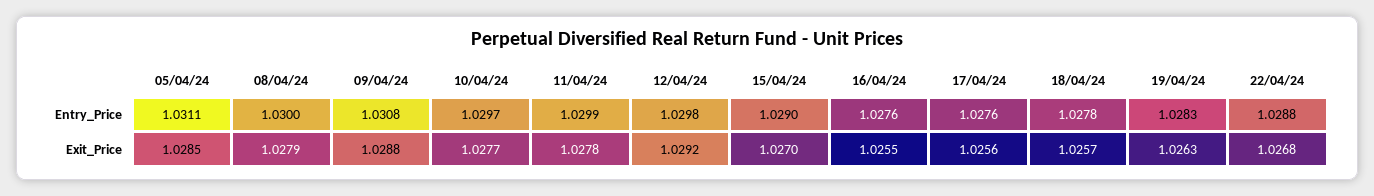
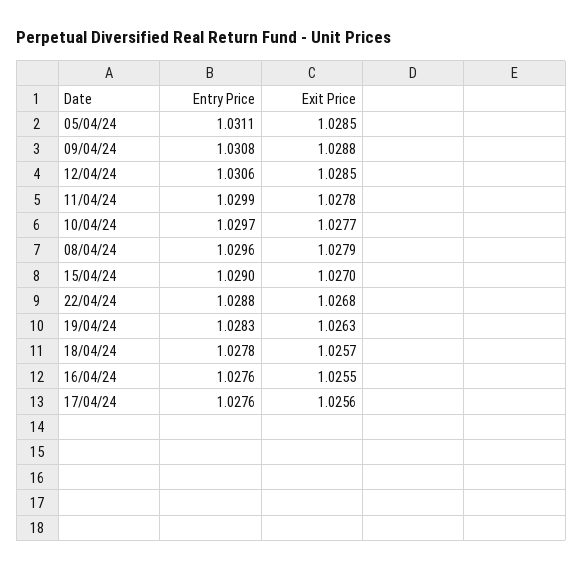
  {
    "05/04/24": {
      "Entry_Price": 1.0311,
      "Exit_Price": 1.0285
    },
    "08/04/24": {
-     "Entry_Price": 1.03,
+     "Entry_Price": 1.0296,
      "Exit_Price": 1.0279
    },
    "09/04/24": {
      "Entry_Price": 1.0308,
      "Exit_Price": 1.0288
    },
    "10/04/24": {
      "Entry_Price": 1.0297,
      "Exit_Price": 1.0277
    },
    "11/04/24": {
      "Entry_Price": 1.0299,
      "Exit_Price": 1.0278
    },
    "12/04/24": {
-     "Entry_Price": 1.0298,
+     "Entry_Price": 1.0306,
-     "Exit_Price": 1.0292
+     "Exit_Price": 1.0285
    },
    "15/04/24": {
      "Entry_Price": 1.029,
      "Exit_Price": 1.027
    },
    "16/04/24": {
      "Entry_Price": 1.0276,
      "Exit_Price": 1.0255
    },
    "17/04/24": {
      "Entry_Price": 1.0276,
      "Exit_Price": 1.0256
    },
    "18/04/24": {
      "Entry_Price": 1.0278,
      "Exit_Price": 1.0257
    },
    "19/04/24": {
      "Entry_Price": 1.0283,
      "Exit_Price": 1.0263
    },
    "22/04/24": {
      "Entry_Price": 1.0288,
      "Exit_Price": 1.0268
    }
  }

